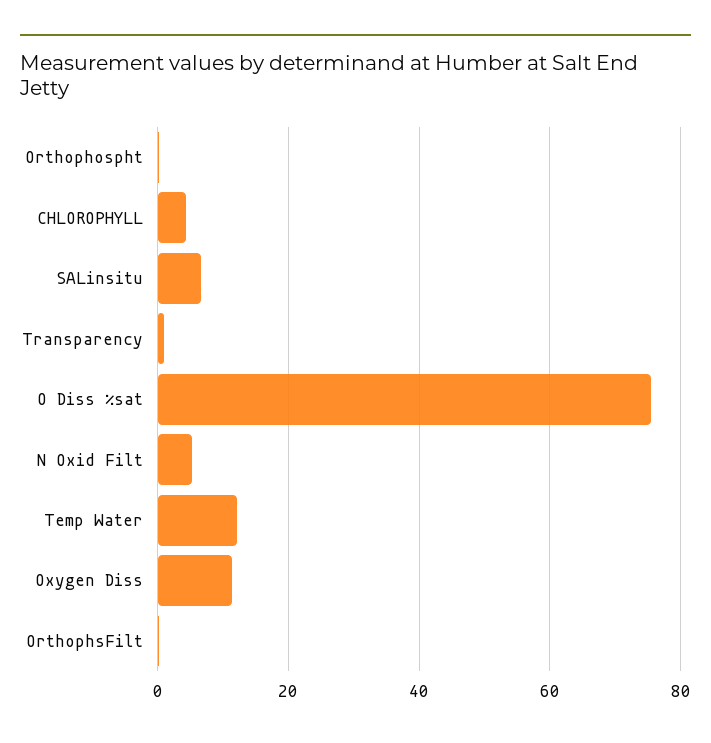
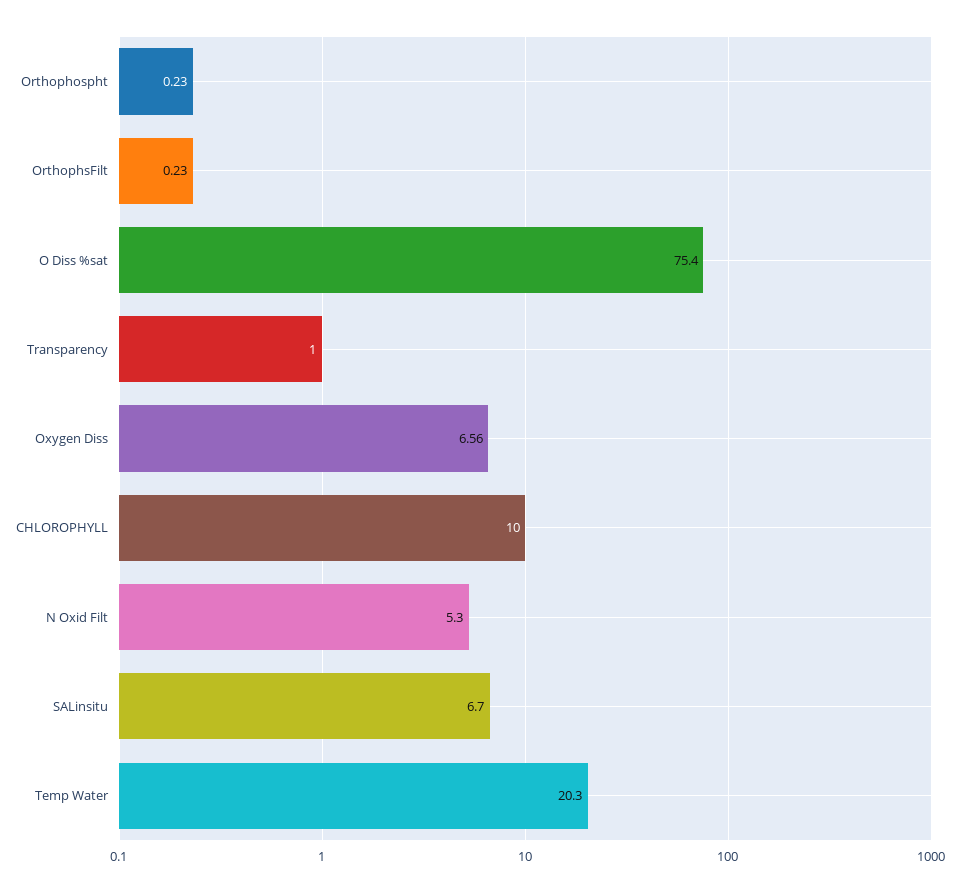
  {
    "Orthophospht": 0.23,
-   "CHLOROPHYLL": 4,
+   "CHLOROPHYLL": 10,
    "SALinsitu": 6.7,
    "Transparency": 1,
    "O Diss %sat": 75.4,
    "N Oxid Filt": 5.3,
-   "Temp Water": 12,
+   "Temp Water": 20.3,
-   "Oxygen Diss": 12,
+   "Oxygen Diss": 6.56,
    "OrthophsFilt": 0.23
  }

